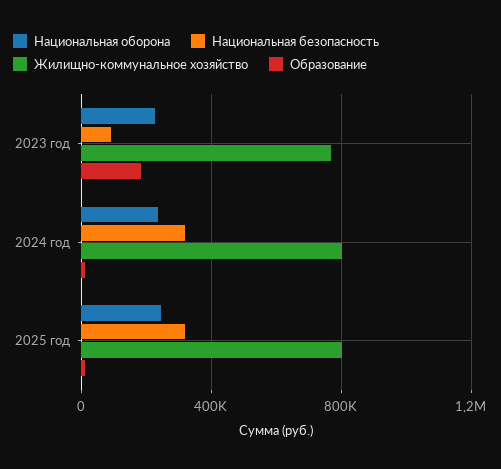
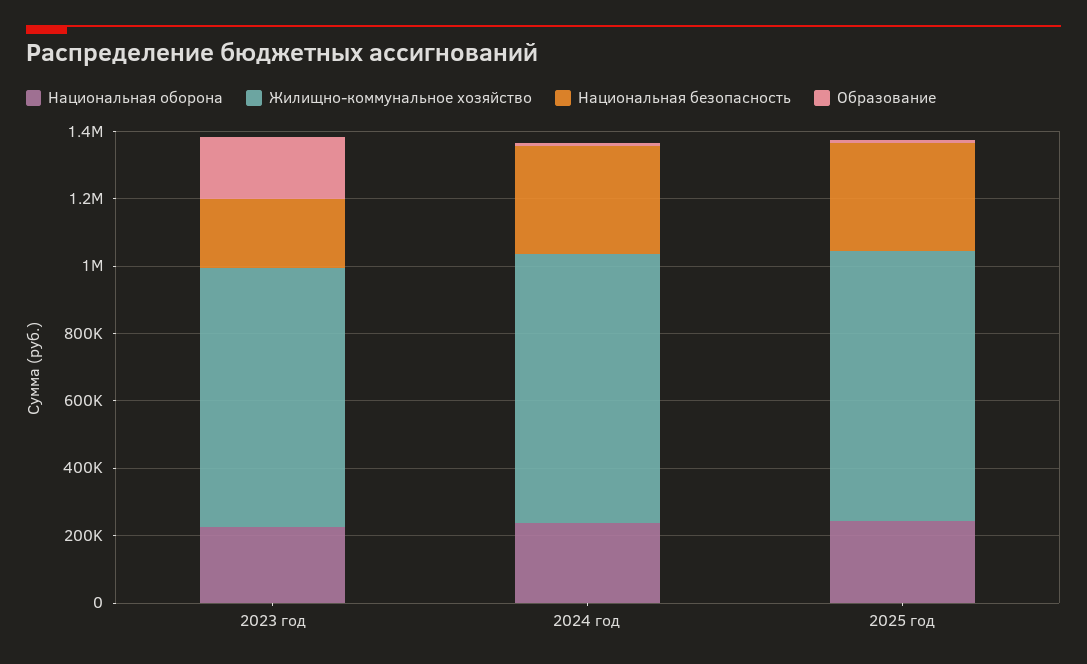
  {
    "Национальная оборона": {
      "2023 год": 250000,
      "2024 год": 250000,
      "2025 год": 250000
    },
    "Национальная безопасность": {
-     "2023 год": 100000,
+     "2023 год": 200000,
      "2024 год": 300000,
      "2025 год": 300000
    },
    "Жилищно-коммунальное хозяйство": {
      "2023 год": 750000,
      "2024 год": 800000,
      "2025 год": 800000
    },
    "Образование": {
      "2023 год": 200000,
      "2024 год": 0,
      "2025 год": 0
    }
  }

